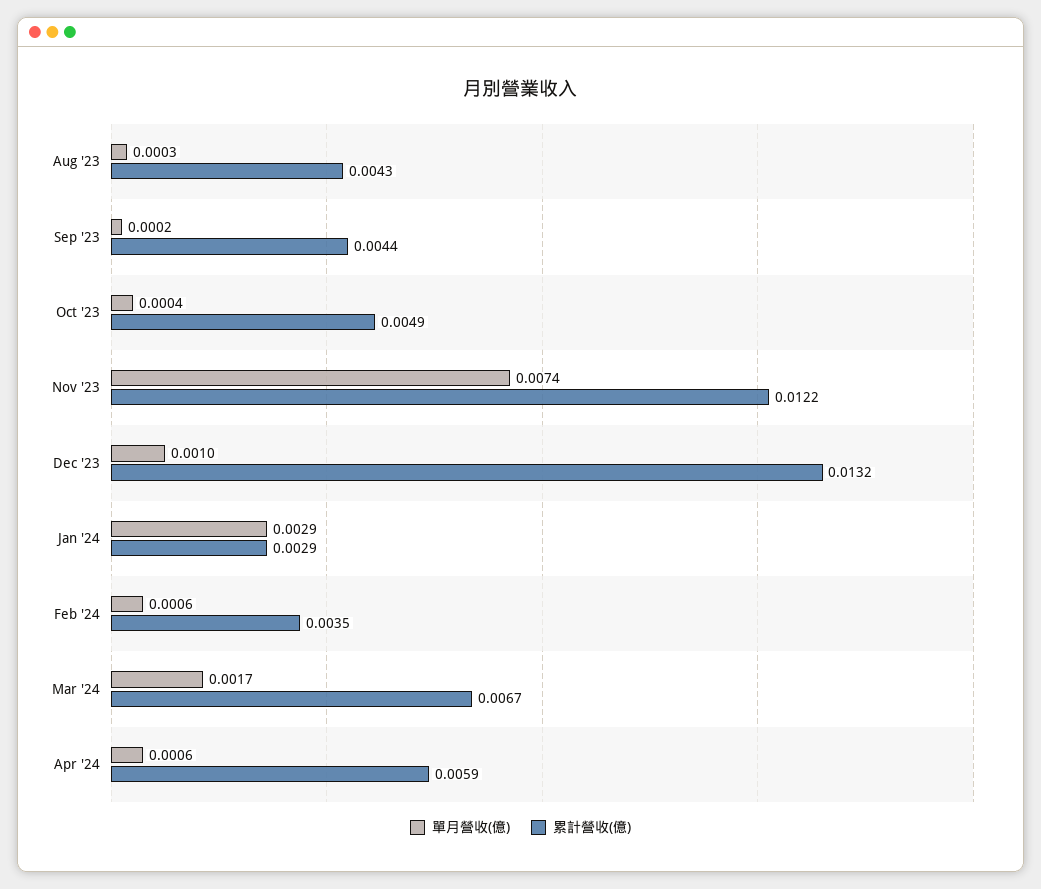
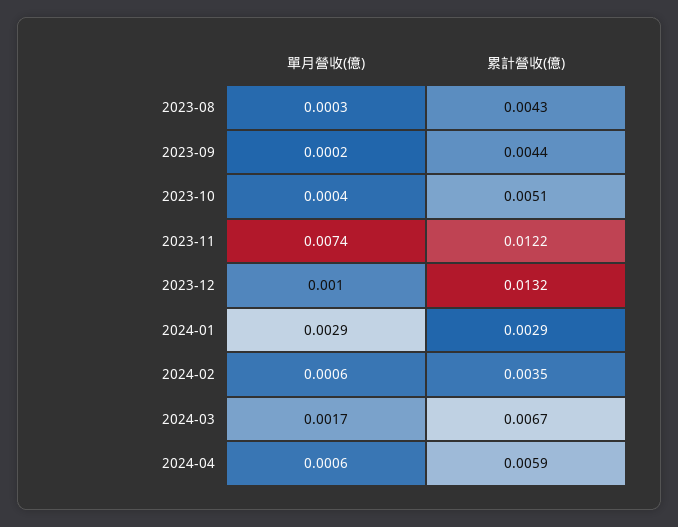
  {
    "單月營收(億)": {
      "Aug '23": 0.0003,
      "Sep '23": 0.0002,
      "Oct '23": 0.0004,
      "Nov '23": 0.0074,
      "Dec '23": 0.001,
      "Jan '24": 0.0029,
      "Feb '24": 0.0006,
      "Mar '24": 0.0017,
      "Apr '24": 0.0006
    },
    "累計營收(億)": {
      "Aug '23": 0.0043,
      "Sep '23": 0.0044,
-     "Oct '23": 0.0049,
+     "Oct '23": 0.0051,
      "Nov '23": 0.0122,
      "Dec '23": 0.0132,
      "Jan '24": 0.0029,
      "Feb '24": 0.0035,
      "Mar '24": 0.0067,
      "Apr '24": 0.0059
    }
  }

